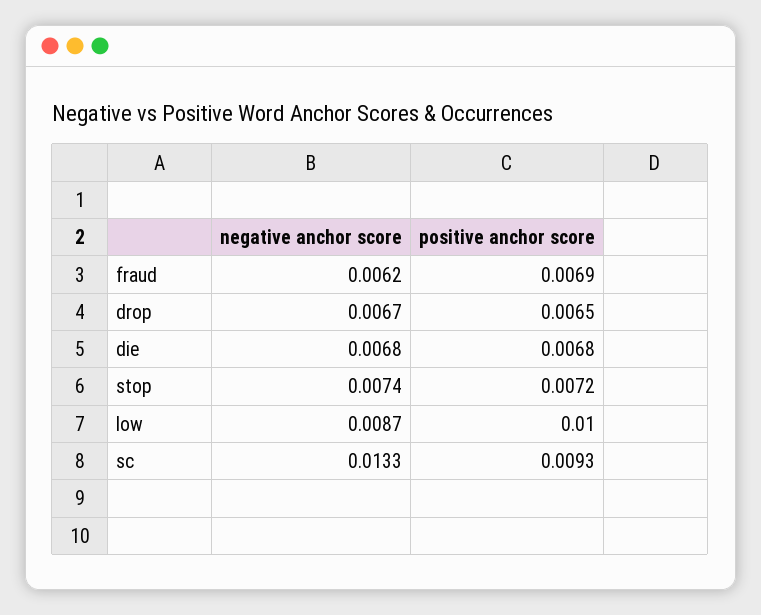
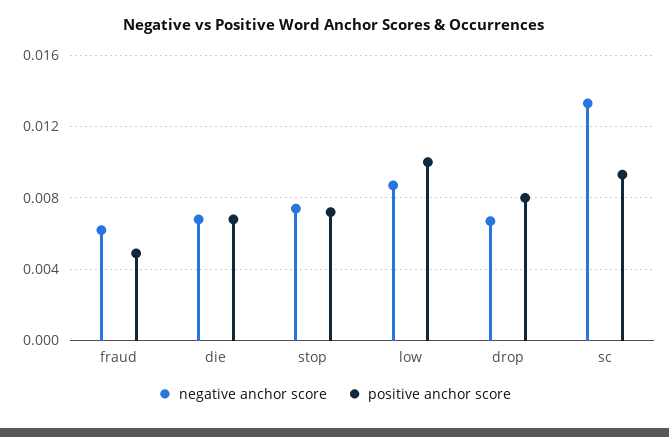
  {
    "negative anchor score": {
      "fraud": 0.0062,
      "drop": 0.0067,
      "die": 0.0068,
      "stop": 0.0074,
      "low": 0.0087,
      "sc": 0.0133
    },
    "positive anchor score": {
-     "fraud": 0.0069,
+     "fraud": 0.005,
-     "drop": 0.0065,
+     "drop": 0.008,
      "die": 0.0068,
      "stop": 0.0072,
      "low": 0.01,
      "sc": 0.0093
    }
  }

